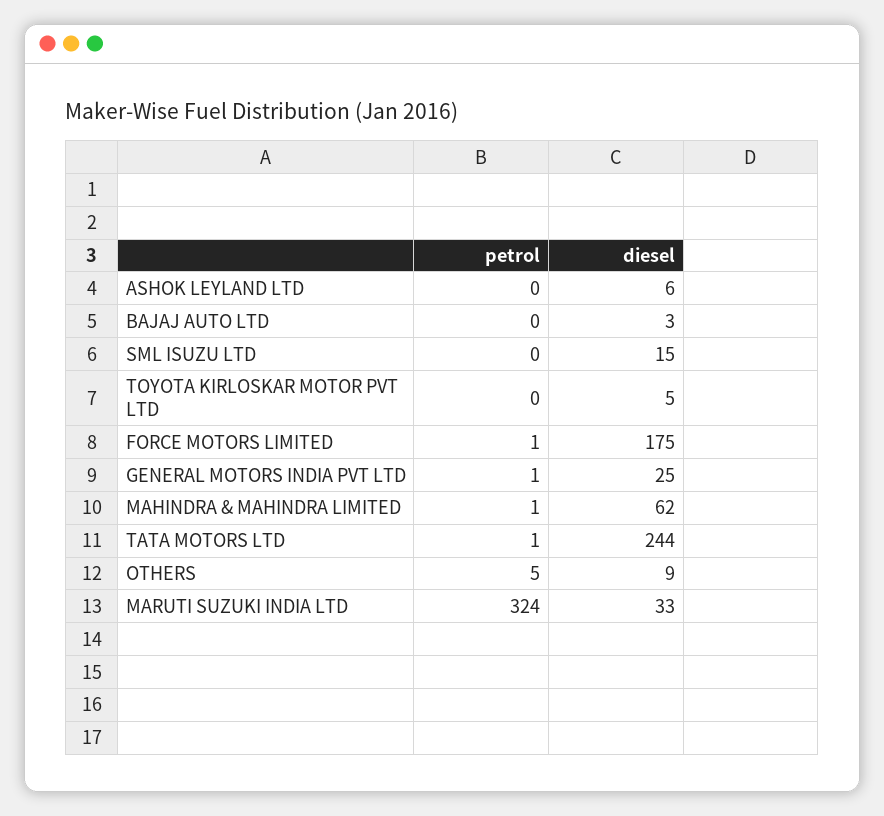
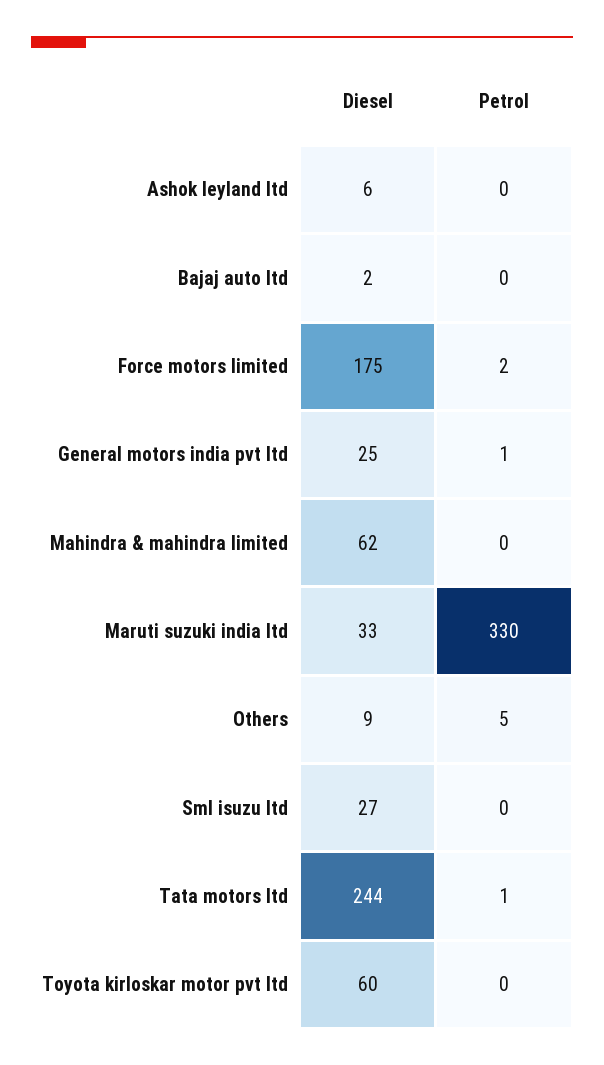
  {
    "petrol": {
      "ASHOK LEYLAND LTD": 0,
      "BAJAJ AUTO LTD": 0,
      "SML ISUZU LTD": 0,
      "TOYOTA KIRLOSKAR MOTOR PVT LTD": 0,
-     "FORCE MOTORS LIMITED": 1,
+     "FORCE MOTORS LIMITED": 2,
      "GENERAL MOTORS INDIA PVT LTD": 1,
-     "MAHINDRA & MAHINDRA LIMITED": 1,
+     "MAHINDRA & MAHINDRA LIMITED": 0,
      "TATA MOTORS LTD": 1,
      "OTHERS": 5,
-     "MARUTI SUZUKI INDIA LTD": 324
+     "MARUTI SUZUKI INDIA LTD": 330
    },
    "diesel": {
      "ASHOK LEYLAND LTD": 6,
-     "BAJAJ AUTO LTD": 3,
+     "BAJAJ AUTO LTD": 2,
-     "SML ISUZU LTD": 15,
+     "SML ISUZU LTD": 27,
-     "TOYOTA KIRLOSKAR MOTOR PVT LTD": 5,
+     "TOYOTA KIRLOSKAR MOTOR PVT LTD": 60,
      "FORCE MOTORS LIMITED": 175,
      "GENERAL MOTORS INDIA PVT LTD": 25,
      "MAHINDRA & MAHINDRA LIMITED": 62,
      "TATA MOTORS LTD": 244,
      "OTHERS": 9,
      "MARUTI SUZUKI INDIA LTD": 33
    }
  }

